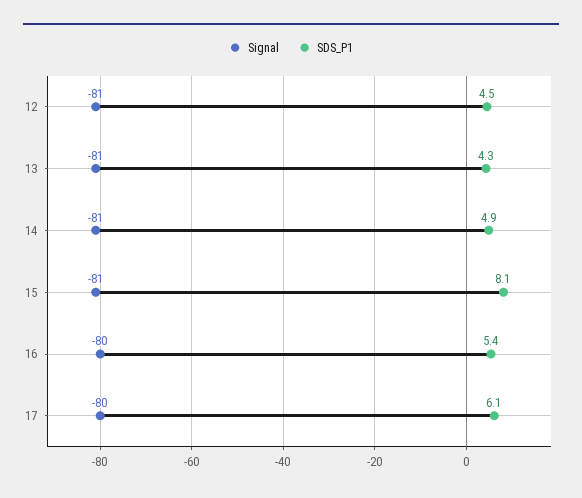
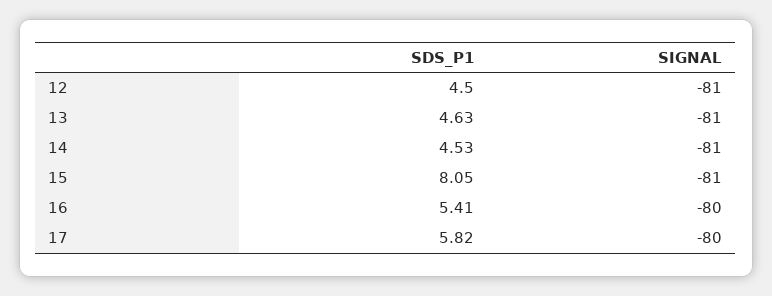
  {
    "Signal": {
      "12": -81,
      "13": -81,
      "14": -81,
      "15": -81,
      "16": -80,
      "17": -80
    },
    "SDS_P1": {
      "12": 4.5,
-     "13": 4.3,
+     "13": 4.63,
-     "14": 4.9,
+     "14": 4.53,
      "15": 8.05,
      "16": 5.41,
-     "17": 6.1
+     "17": 5.82
    }
  }

